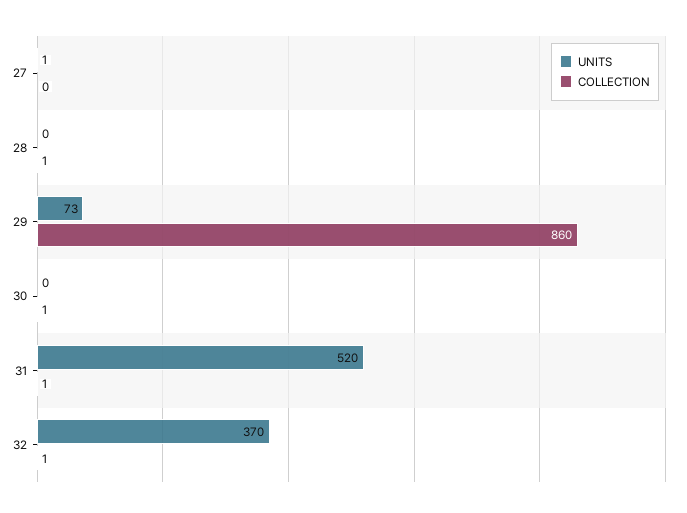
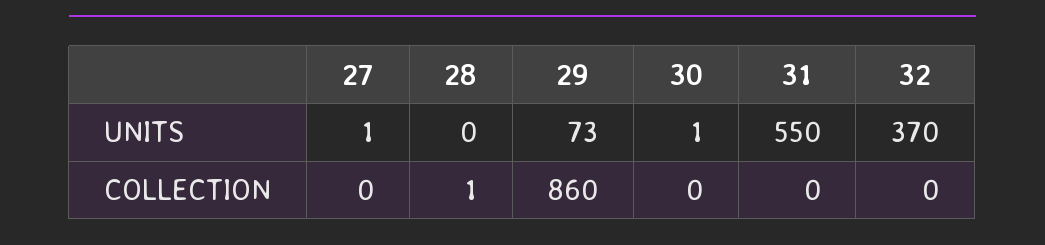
  {
    "UNITS": {
      "27": 1,
      "28": 0,
      "29": 73,
-     "30": 0,
+     "30": 1,
-     "31": 520,
+     "31": 550,
      "32": 370
    },
    "COLLECTION": {
      "27": 0,
      "28": 1,
      "29": 860,
-     "30": 1,
+     "30": 0,
-     "31": 1,
+     "31": 0,
-     "32": 1
+     "32": 0
    }
  }

